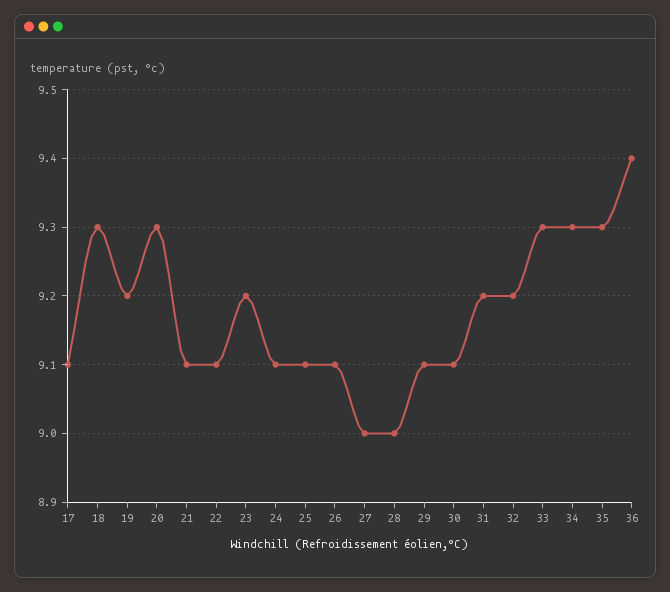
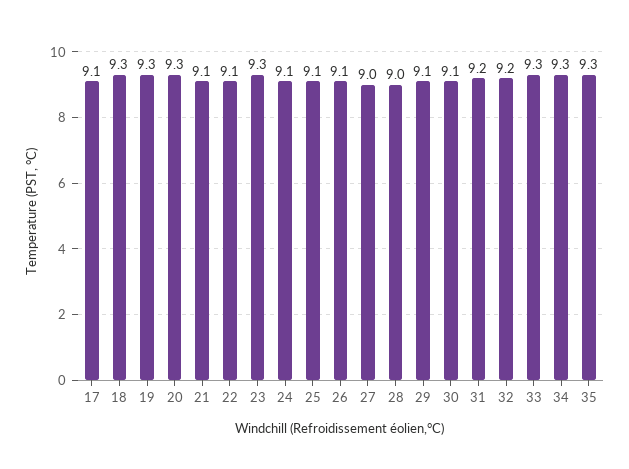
  {
    "17": 9.1,
    "18": 9.3,
-   "19": 9.2,
+   "19": 9.3,
    "20": 9.3,
    "21": 9.1,
    "22": 9.1,
-   "23": 9.2,
+   "23": 9.3,
    "24": 9.1,
    "25": 9.1,
    "26": 9.1,
    "27": 9,
    "28": 9,
    "29": 9.1,
    "30": 9.1,
    "31": 9.2,
    "32": 9.2,
    "33": 9.3,
    "34": 9.3,
-   "35": 9.3,
+   "35": 9.3
-   "36": 9.4
  }

